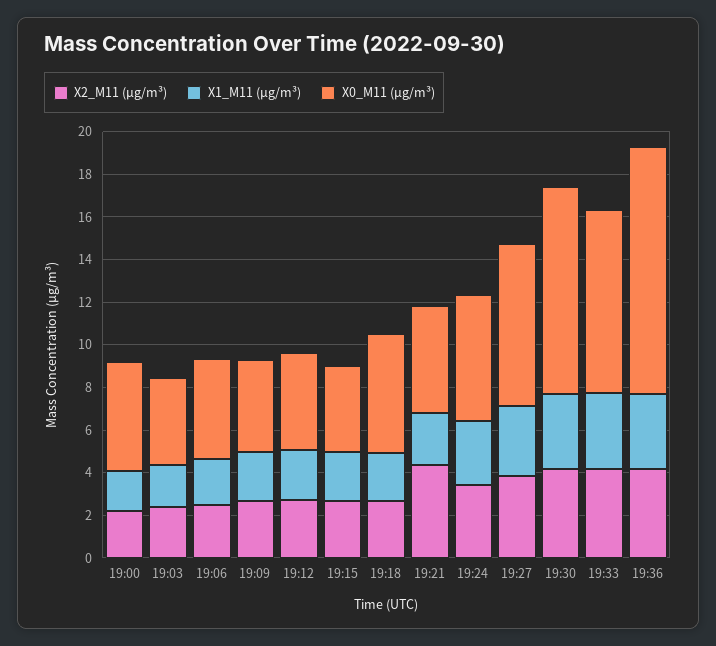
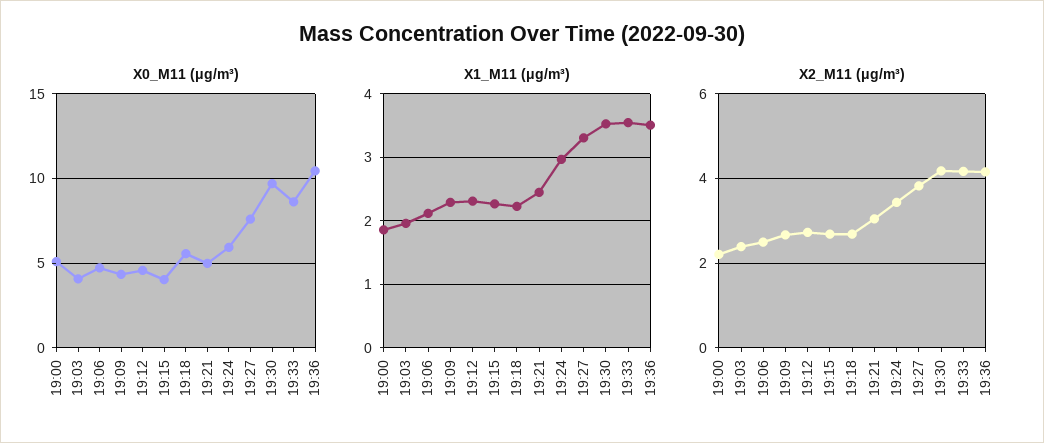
  {
    "X2_M11 (μg/m³)": {
      "19:00": 2.2,
      "19:03": 2.4,
      "19:06": 2.6,
      "19:09": 2.6,
      "19:12": 2.8,
      "19:15": 2.6,
      "19:18": 2.6,
-     "19:21": 4.5,
+     "19:21": 3,
      "19:24": 3.4,
      "19:27": 3.8,
      "19:30": 4.2,
      "19:33": 4.2,
      "19:36": 4.2
    },
    "X1_M11 (μg/m³)": {
      "19:00": 1.9,
      "19:03": 2,
      "19:06": 2.1,
      "19:09": 2.3,
      "19:12": 2.3,
      "19:15": 2.3,
      "19:18": 2.2,
      "19:21": 2.5,
      "19:24": 3,
      "19:27": 3.3,
      "19:30": 3.5,
      "19:33": 3.6,
      "19:36": 3.5
    },
    "X0_M11 (μg/m³)": {
      "19:00": 5,
      "19:03": 4,
      "19:06": 4.5,
      "19:09": 4.5,
      "19:12": 4.5,
      "19:15": 4,
      "19:18": 5.5,
      "19:21": 5,
      "19:24": 6,
      "19:27": 7.5,
      "19:30": 9.5,
      "19:33": 8.5,
-     "19:36": 11.5
+     "19:36": 10.5
    }
  }

